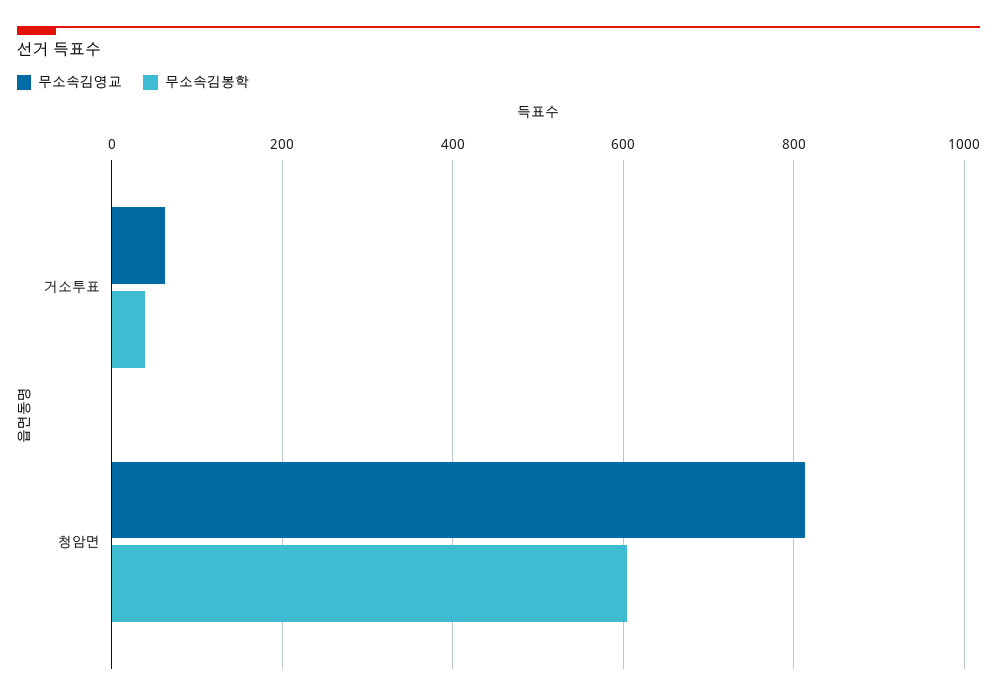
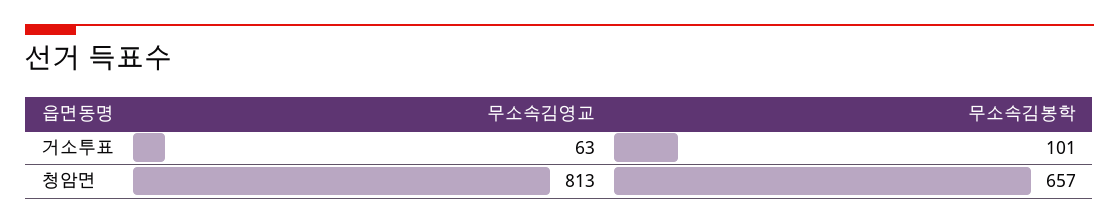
  {
    "무소속김영교": {
      "거소투표": 63,
      "청암면": 813
    },
    "무소속김봉학": {
-     "거소투표": 40,
+     "거소투표": 101,
-     "청암면": 600
+     "청암면": 657
    }
  }

